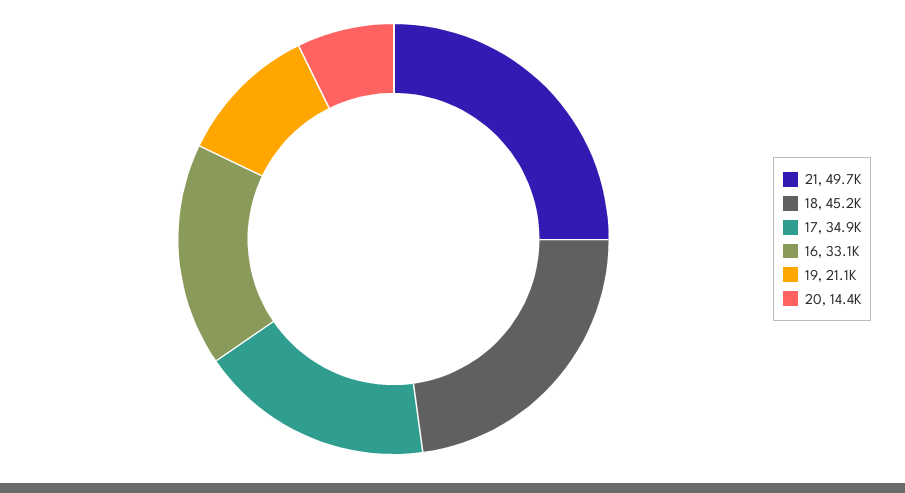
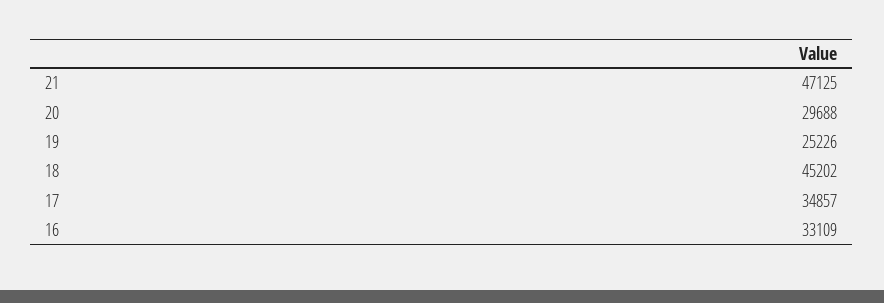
  {
-   "21": 49700,
+   "21": 47125,
    "18": 45202,
    "17": 34857,
    "16": 33109,
-   "19": 21100,
+   "19": 25226,
-   "20": 14400
+   "20": 29688
  }

